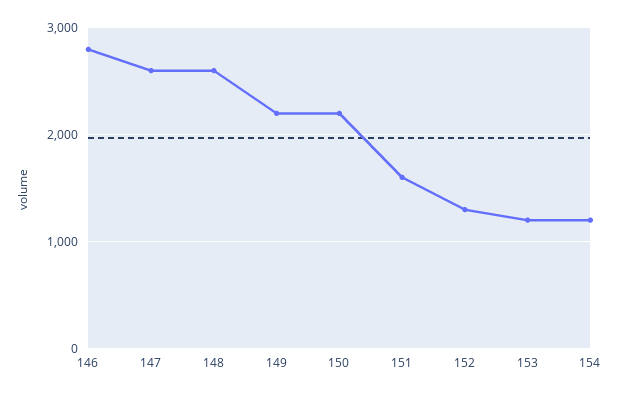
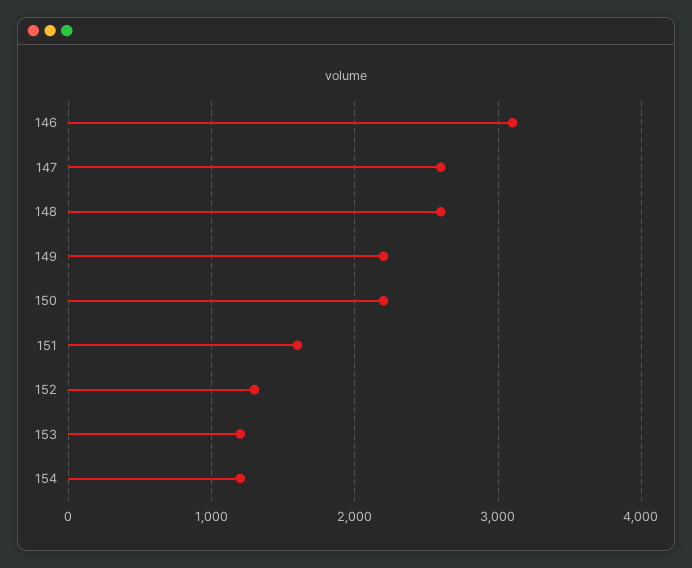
  {
-   "146": 2800,
+   "146": 3100,
    "147": 2600,
    "148": 2600,
    "149": 2200,
    "150": 2200,
    "151": 1600,
    "152": 1300,
    "153": 1200,
    "154": 1200
  }

